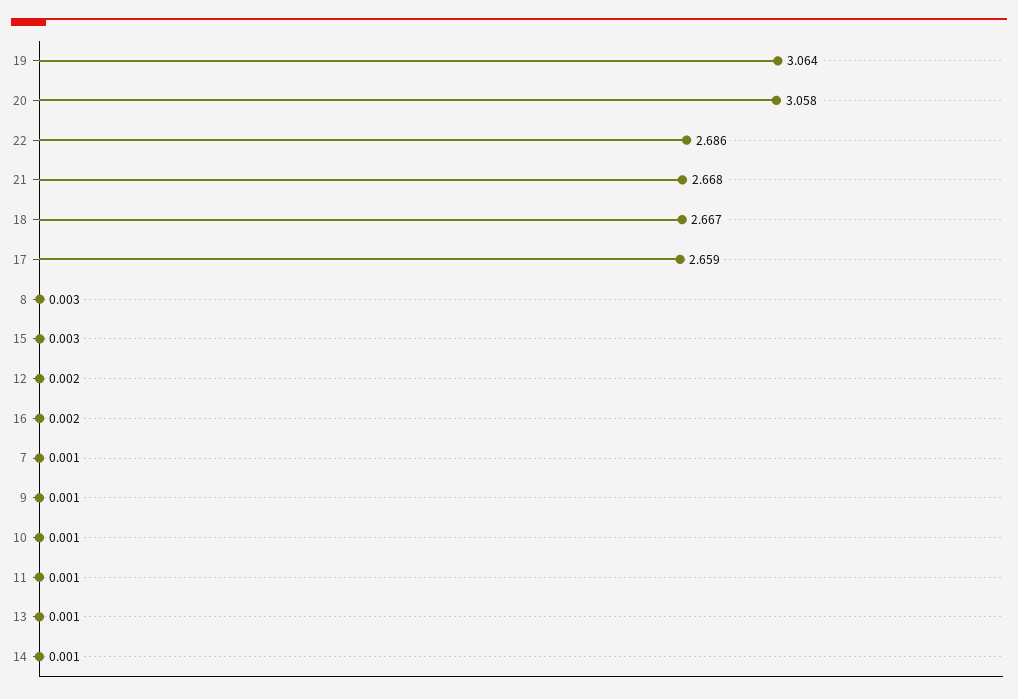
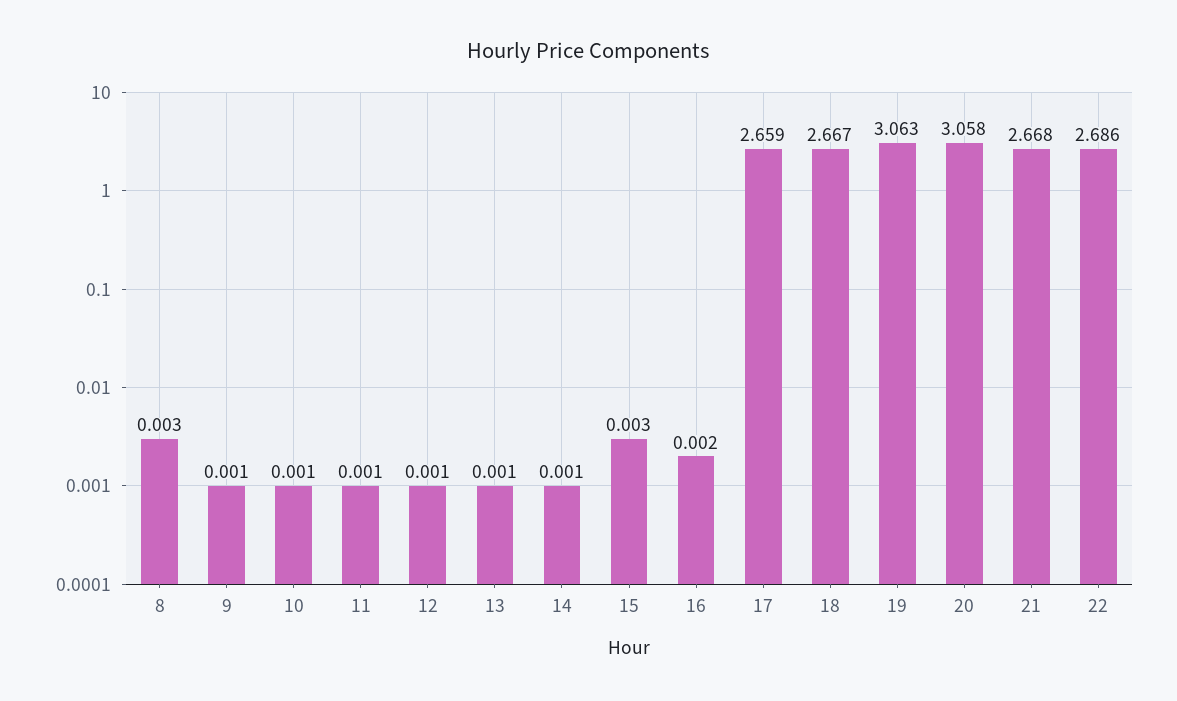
  {
-   "19": 3.064,
+   "19": 3.063,
    "20": 3.058,
    "22": 2.686,
    "21": 2.668,
    "18": 2.667,
    "17": 2.659,
    "8": 0.003,
    "15": 0.003,
-   "12": 0.002,
+   "12": 0.001,
    "16": 0.002,
-   "7": 0.001,
    "9": 0.001,
    "10": 0.001,
    "11": 0.001,
    "13": 0.001,
    "14": 0.001
  }

